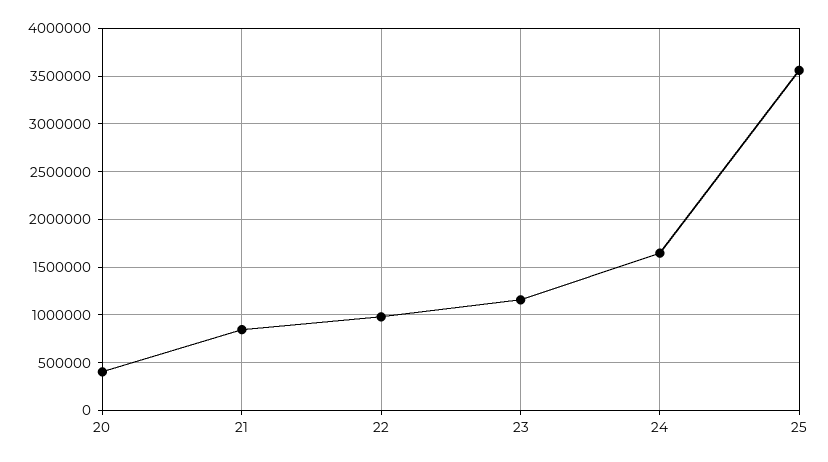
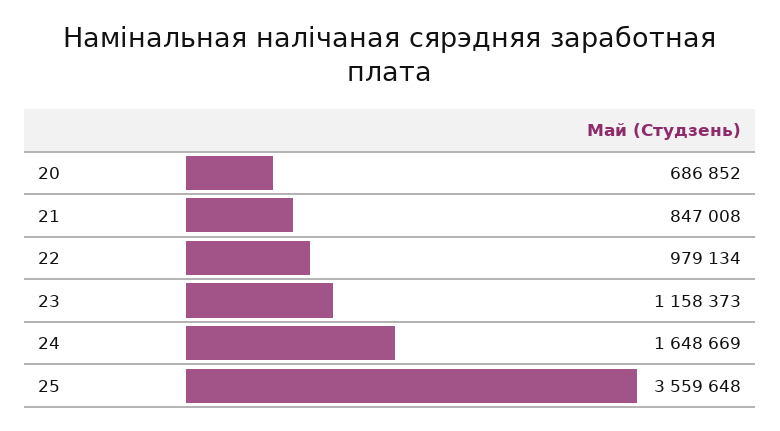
  {
-   "20": 400000,
+   "20": 686852,
    "21": 847008,
    "22": 979134,
    "23": 1158373,
    "24": 1648669,
    "25": 3559648
  }

